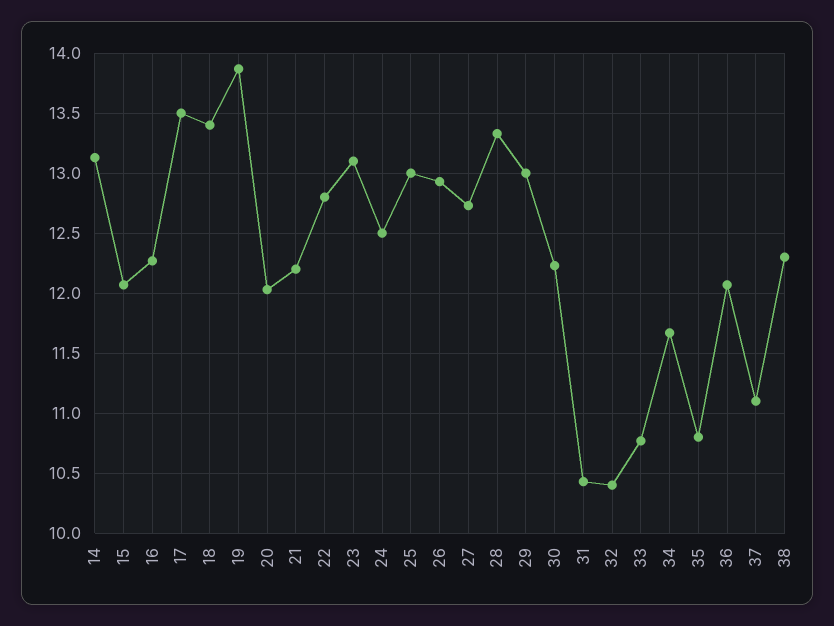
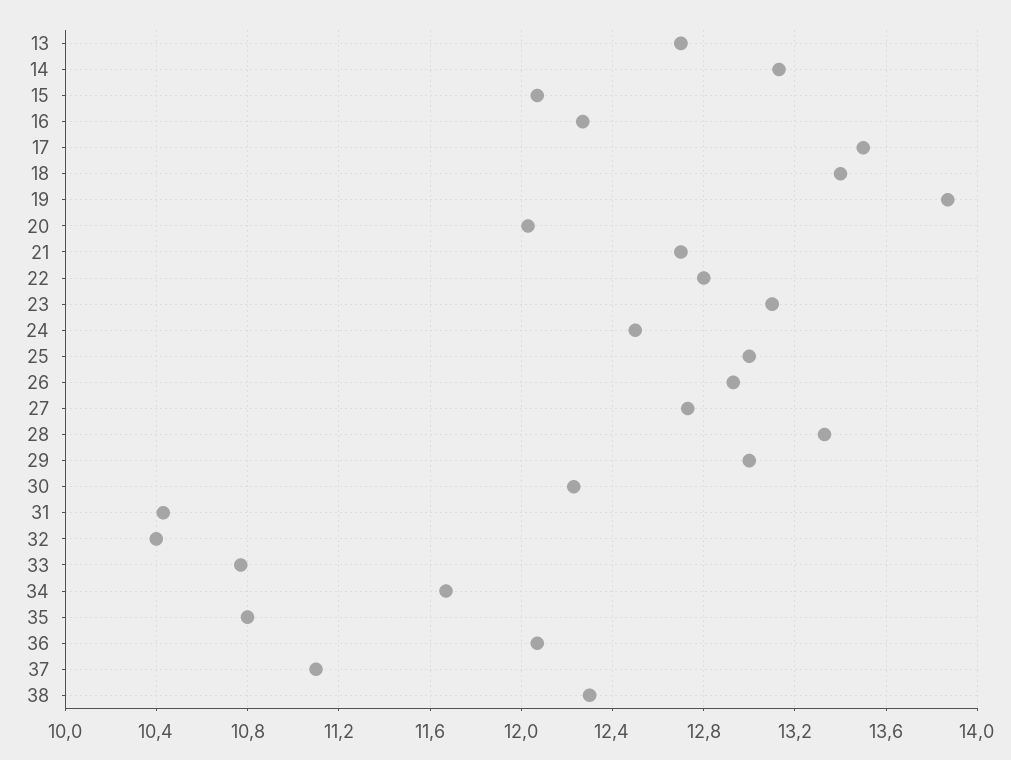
  {
    "14": 13.15,
    "15": 12.05,
    "16": 12.25,
    "17": 13.5,
    "18": 13.4,
    "19": 13.85,
    "20": 12.05,
-   "21": 12.2,
+   "21": 12.7,
    "22": 12.8,
    "23": 13.1,
    "24": 12.5,
    "25": 13,
    "26": 12.95,
    "27": 12.75,
    "28": 13.35,
    "29": 13,
    "30": 12.25,
    "31": 10.45,
    "32": 10.4,
    "33": 10.75,
    "34": 11.65,
    "35": 10.8,
    "36": 12.05,
    "37": 11.1,
-   "38": 12.3
+   "38": 12.3,
+   "13": 12.7
  }

